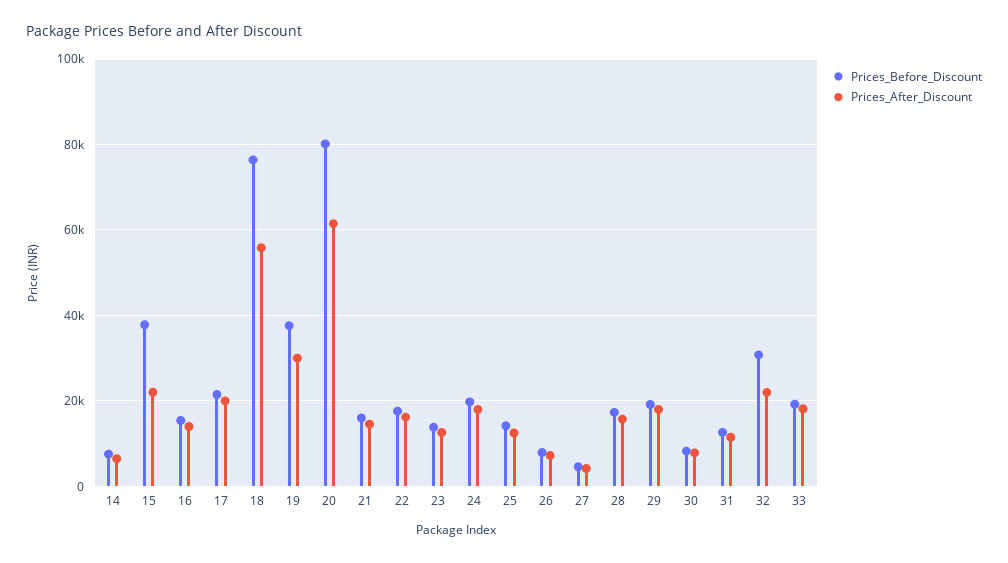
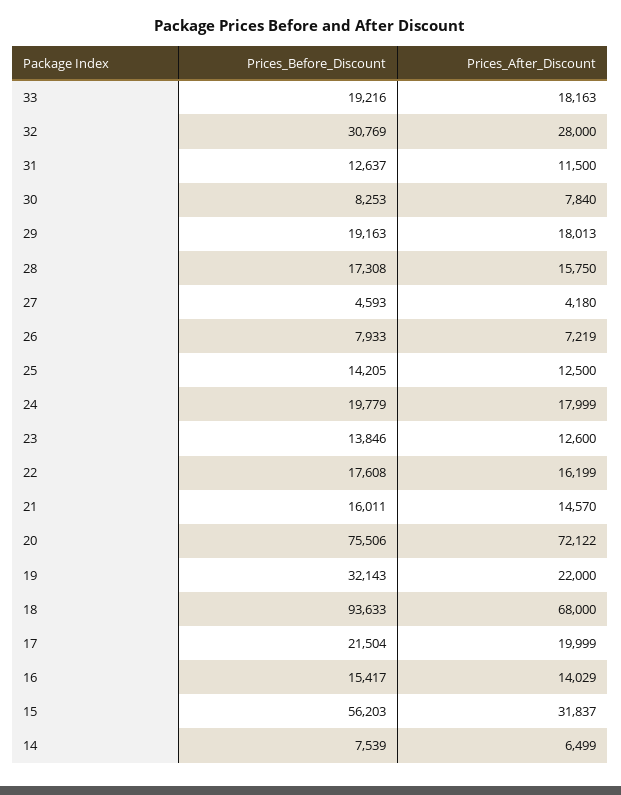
  {
    "Prices_Before_Discount": {
      "14": 7539,
-     "15": 38000,
+     "15": 56203,
      "16": 15417,
      "17": 21504,
-     "18": 76000,
+     "18": 93633,
-     "19": 38000,
+     "19": 32143,
-     "20": 80000,
+     "20": 75506,
      "21": 16011,
      "22": 17608,
      "23": 13846,
      "24": 19779,
      "25": 14205,
      "26": 7933,
      "27": 4593,
      "28": 17308,
      "29": 19163,
      "30": 8253,
      "31": 12637,
      "32": 30769,
      "33": 19216
    },
    "Prices_After_Discount": {
      "14": 6499,
-     "15": 22000,
+     "15": 31837,
      "16": 14029,
      "17": 19999,
-     "18": 56000,
+     "18": 68000,
-     "19": 30000,
+     "19": 22000,
-     "20": 62000,
+     "20": 72122,
      "21": 14570,
      "22": 16199,
      "23": 12600,
      "24": 17999,
      "25": 12500,
      "26": 7219,
      "27": 4180,
      "28": 15750,
      "29": 18013,
      "30": 7840,
      "31": 11500,
-     "32": 22000,
+     "32": 28000,
      "33": 18163
    }
  }

